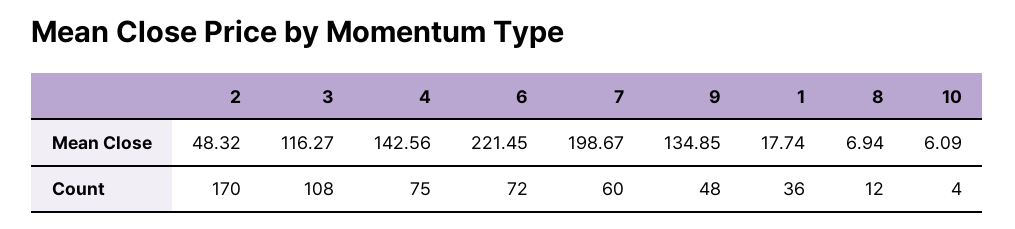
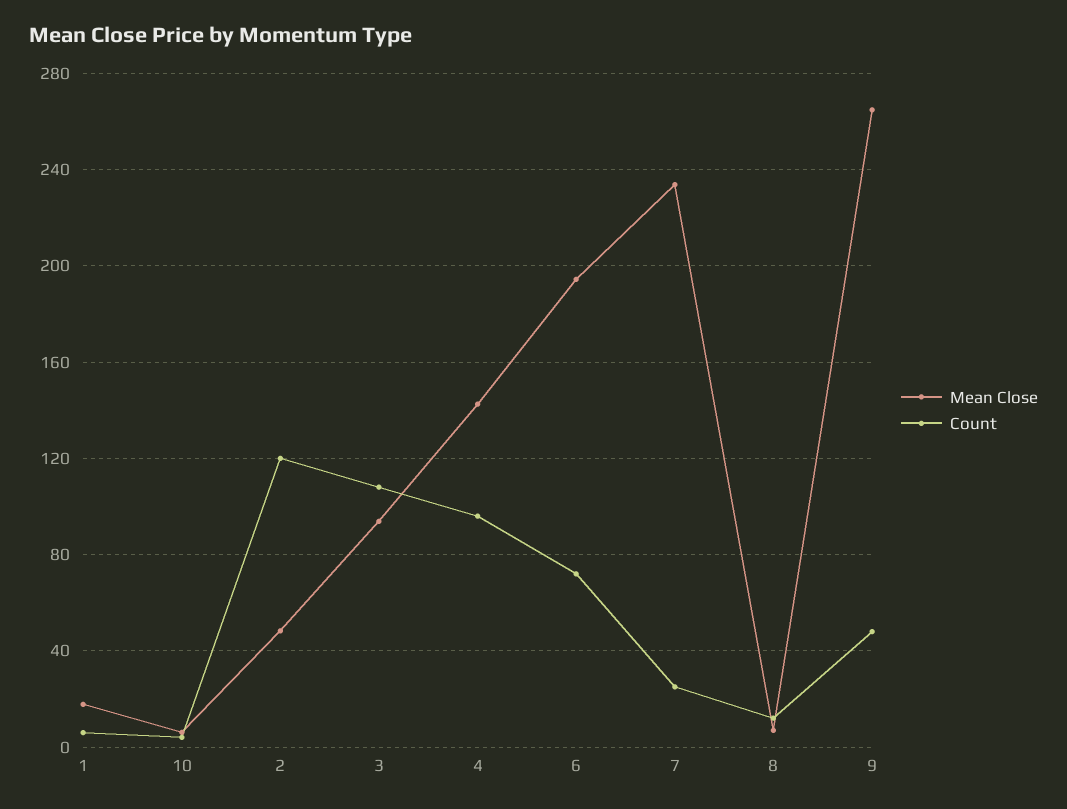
  {
    "Mean Close": {
      "2": 48.32,
-     "3": 116.27,
+     "3": 95,
      "4": 142.56,
-     "6": 221.45,
+     "6": 195,
-     "7": 198.67,
+     "7": 235,
-     "9": 134.85,
+     "9": 265,
      "1": 17.74,
      "8": 6.94,
      "10": 6.09
    },
    "Count": {
-     "2": 170,
+     "2": 120,
      "3": 108,
-     "4": 75,
+     "4": 95,
      "6": 72,
-     "7": 60,
+     "7": 25,
      "9": 48,
-     "1": 36,
+     "1": 5,
      "8": 12,
      "10": 4
    }
  }

